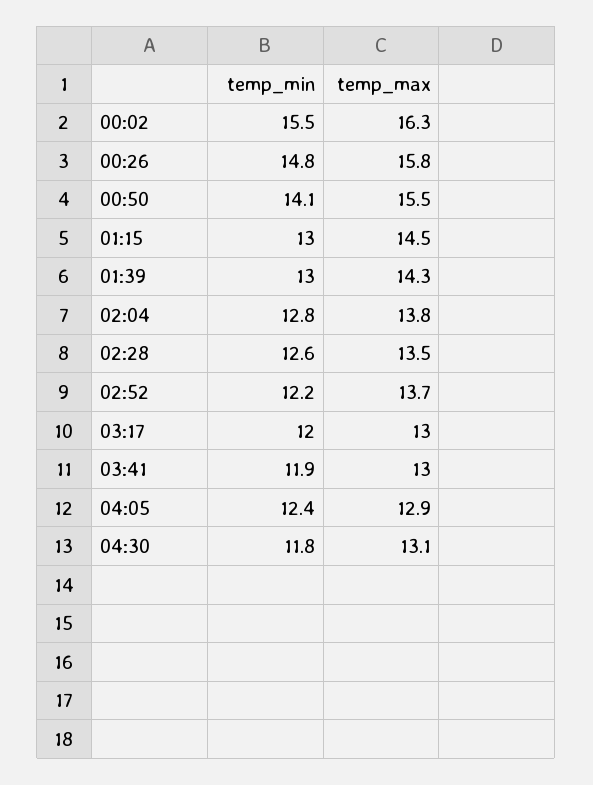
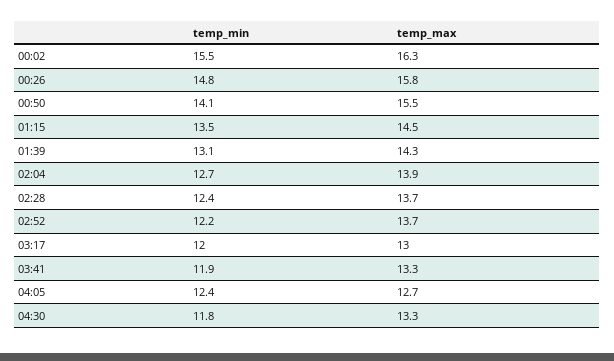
  {
    "temp_min": {
      "00:02": 15.5,
      "00:26": 14.8,
      "00:50": 14.1,
-     "01:15": 13,
+     "01:15": 13.5,
-     "01:39": 13,
+     "01:39": 13.1,
-     "02:04": 12.8,
+     "02:04": 12.7,
-     "02:28": 12.6,
+     "02:28": 12.4,
      "02:52": 12.2,
      "03:17": 12,
      "03:41": 11.9,
      "04:05": 12.4,
      "04:30": 11.8
    },
    "temp_max": {
      "00:02": 16.3,
      "00:26": 15.8,
      "00:50": 15.5,
      "01:15": 14.5,
      "01:39": 14.3,
-     "02:04": 13.8,
+     "02:04": 13.9,
-     "02:28": 13.5,
+     "02:28": 13.7,
      "02:52": 13.7,
      "03:17": 13,
-     "03:41": 13,
+     "03:41": 13.3,
-     "04:05": 12.9,
+     "04:05": 12.7,
-     "04:30": 13.1
+     "04:30": 13.3
    }
  }

